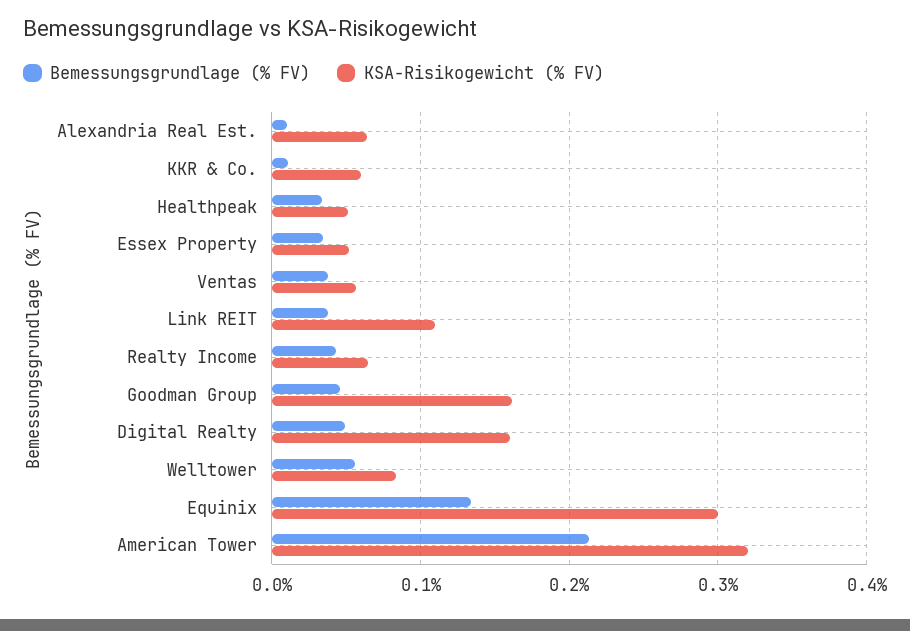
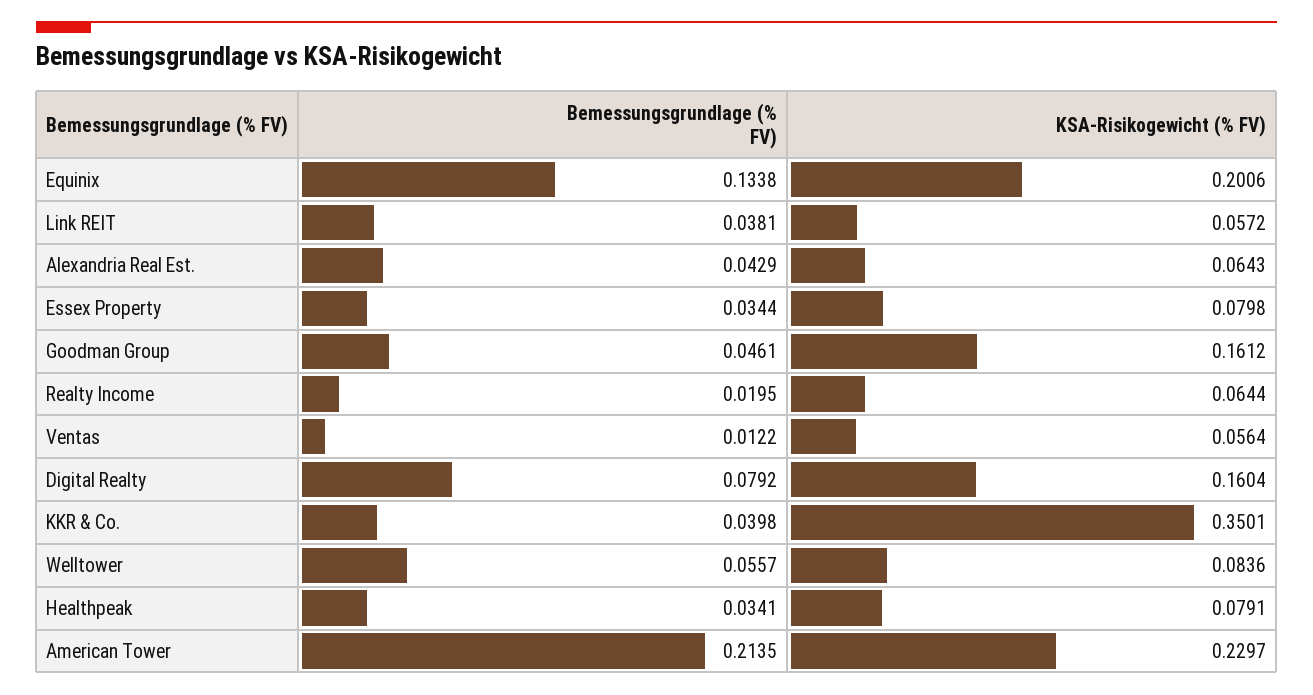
  {
    "Bemessungsgrundlage (% FV)": {
-     "Alexandria Real Est.": 0.01,
+     "Alexandria Real Est.": 0.0429,
-     "KKR & Co.": 0.01,
+     "KKR & Co.": 0.0398,
      "Healthpeak": 0.0341,
      "Essex Property": 0.0344,
-     "Ventas": 0.04,
+     "Ventas": 0.0122,
      "Link REIT": 0.0381,
-     "Realty Income": 0.04,
+     "Realty Income": 0.0195,
      "Goodman Group": 0.0461,
-     "Digital Realty": 0.05,
+     "Digital Realty": 0.0792,
      "Welltower": 0.0557,
      "Equinix": 0.1338,
      "American Tower": 0.2135
    },
    "KSA-Risikogewicht (% FV)": {
      "Alexandria Real Est.": 0.0643,
-     "KKR & Co.": 0.06,
+     "KKR & Co.": 0.3501,
-     "Healthpeak": 0.05,
+     "Healthpeak": 0.0791,
-     "Essex Property": 0.05,
+     "Essex Property": 0.0798,
      "Ventas": 0.0564,
-     "Link REIT": 0.11,
+     "Link REIT": 0.0572,
      "Realty Income": 0.0644,
      "Goodman Group": 0.1612,
      "Digital Realty": 0.1604,
      "Welltower": 0.0836,
-     "Equinix": 0.3,
+     "Equinix": 0.2006,
-     "American Tower": 0.32
+     "American Tower": 0.2297
    }
  }

